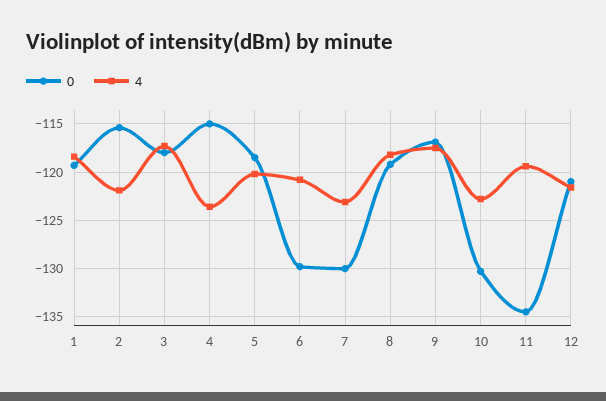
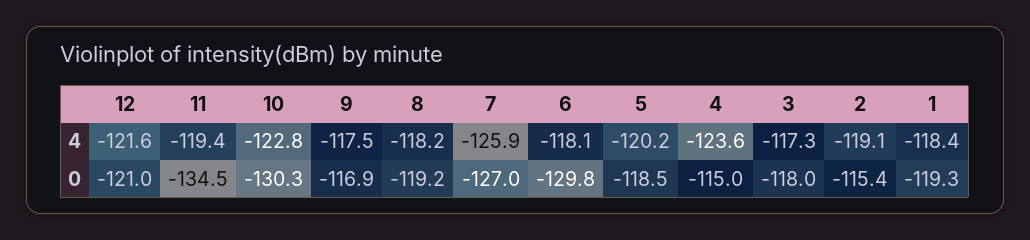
  {
    "0": {
      "1": -119.3,
      "2": -115.4,
      "3": -118,
      "4": -115,
      "5": -118.5,
      "6": -129.8,
-     "7": -130,
+     "7": -127,
      "8": -119.2,
      "9": -116.9,
      "10": -130.3,
      "11": -134.5,
      "12": -121
    },
    "4": {
      "1": -118.4,
-     "2": -122,
+     "2": -119.1,
      "3": -117.3,
      "4": -123.6,
      "5": -120.2,
-     "6": -121,
+     "6": -118.1,
-     "7": -123,
+     "7": -125.9,
      "8": -118.2,
      "9": -117.5,
      "10": -122.8,
      "11": -119.4,
      "12": -121.6
    }
  }

